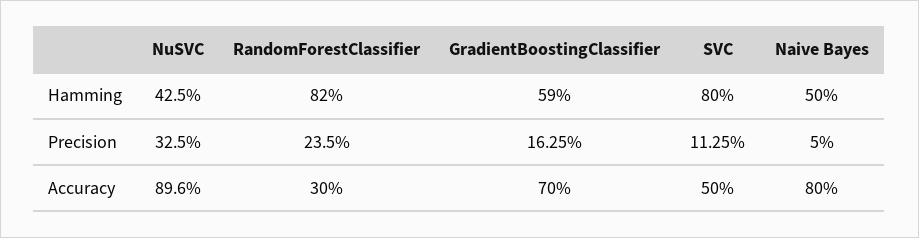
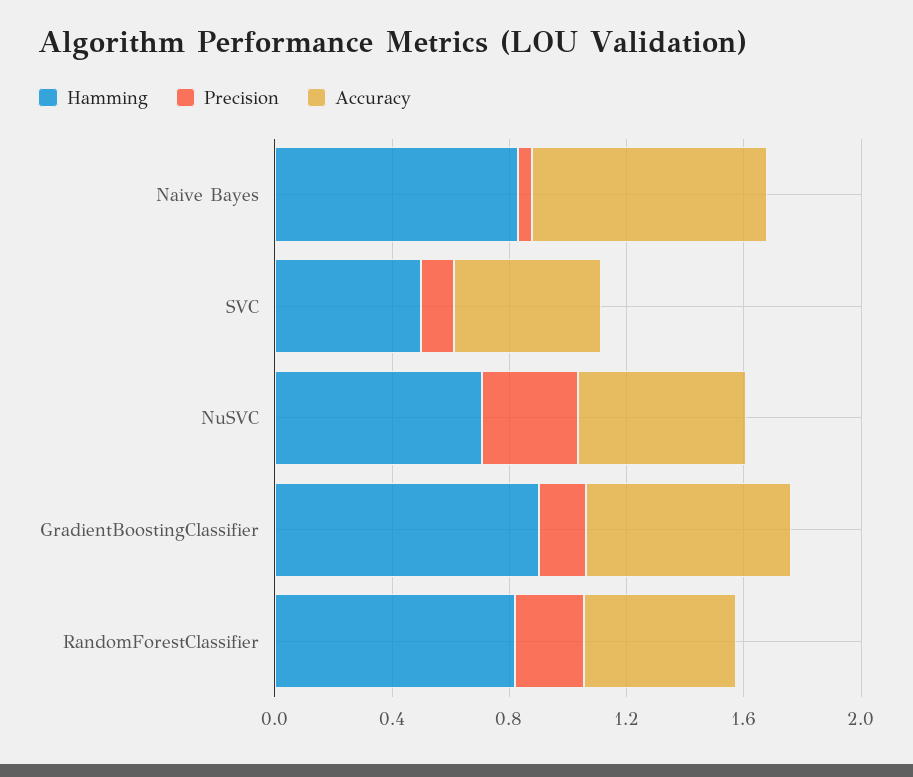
  {
    "Hamming": {
-     "NuSVC": 0.425,
+     "NuSVC": 0.7,
      "RandomForestClassifier": 0.82,
-     "GradientBoostingClassifier": 0.59,
+     "GradientBoostingClassifier": 0.9,
-     "SVC": 0.8,
+     "SVC": 0.5,
-     "Naive Bayes": 0.5
+     "Naive Bayes": 0.8
    },
    "Precision": {
      "NuSVC": 0.325,
      "RandomForestClassifier": 0.235,
      "GradientBoostingClassifier": 0.1625,
      "SVC": 0.1125,
      "Naive Bayes": 0.05
    },
    "Accuracy": {
-     "NuSVC": 0.896,
+     "NuSVC": 0.6,
-     "RandomForestClassifier": 0.3,
+     "RandomForestClassifier": 0.5,
      "GradientBoostingClassifier": 0.7,
      "SVC": 0.5,
      "Naive Bayes": 0.8
    }
  }

